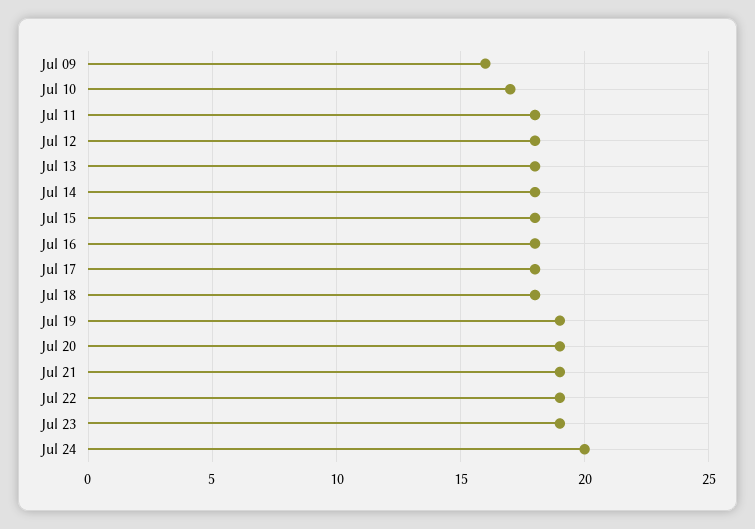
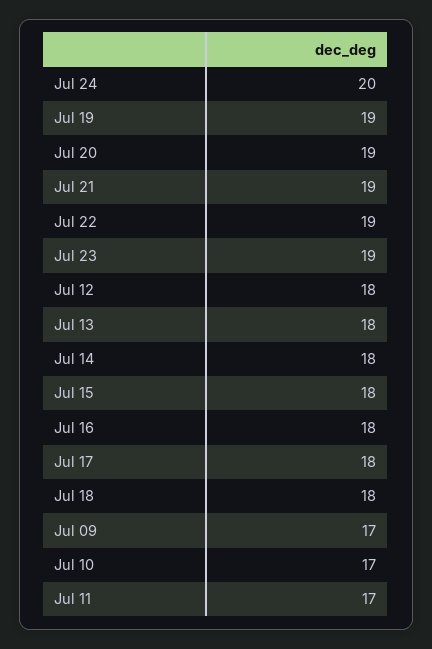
  {
-   "Jul 09": 16,
+   "Jul 09": 17,
    "Jul 10": 17,
-   "Jul 11": 18,
+   "Jul 11": 17,
    "Jul 12": 18,
    "Jul 13": 18,
    "Jul 14": 18,
    "Jul 15": 18,
    "Jul 16": 18,
    "Jul 17": 18,
    "Jul 18": 18,
    "Jul 19": 19,
    "Jul 20": 19,
    "Jul 21": 19,
    "Jul 22": 19,
    "Jul 23": 19,
    "Jul 24": 20
  }

